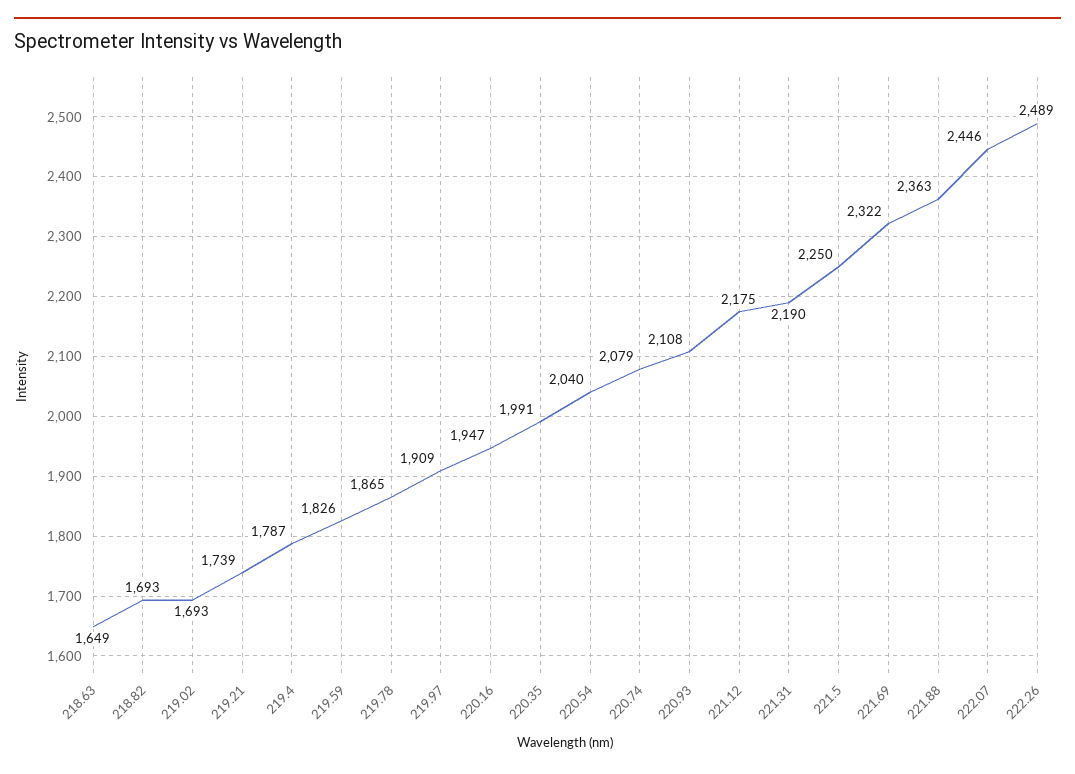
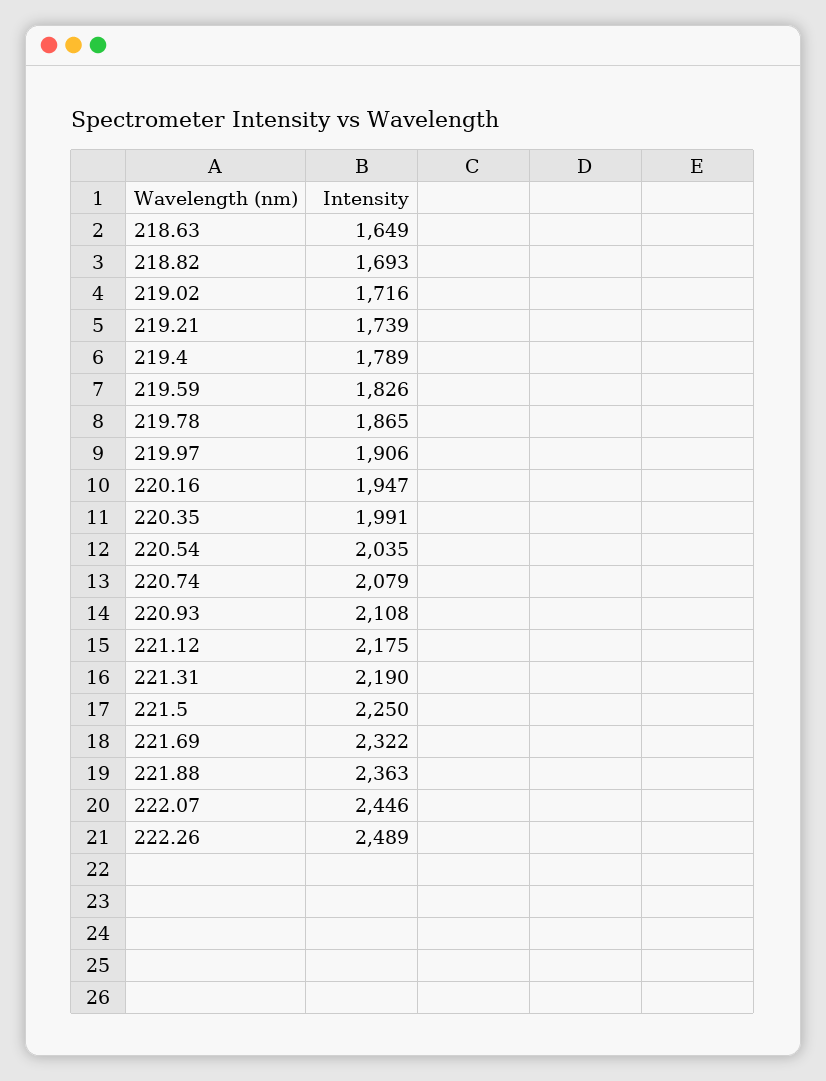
  {
    "218.63": 1649,
    "218.82": 1693,
-   "219.02": 1693,
+   "219.02": 1716,
    "219.21": 1739,
-   "219.4": 1787,
+   "219.4": 1789,
    "219.59": 1826,
    "219.78": 1865,
-   "219.97": 1909,
+   "219.97": 1906,
    "220.16": 1947,
    "220.35": 1991,
-   "220.54": 2040,
+   "220.54": 2035,
    "220.74": 2079,
    "220.93": 2108,
    "221.12": 2175,
    "221.31": 2190,
    "221.5": 2250,
    "221.69": 2322,
    "221.88": 2363,
    "222.07": 2446,
    "222.26": 2489
  }

